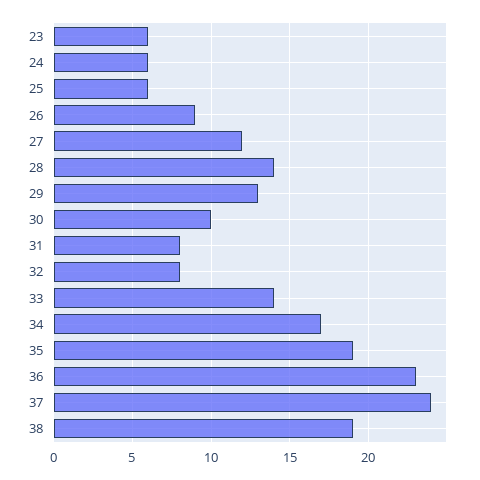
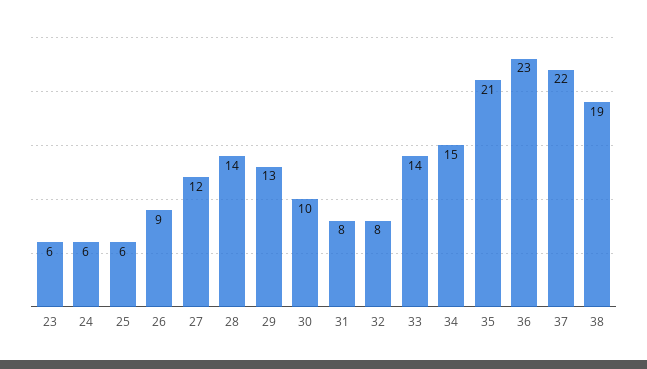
  {
    "23": 6,
    "24": 6,
    "25": 6,
    "26": 9,
    "27": 12,
    "28": 14,
    "29": 13,
    "30": 10,
    "31": 8,
    "32": 8,
    "33": 14,
-   "34": 17,
+   "34": 15,
-   "35": 19,
+   "35": 21,
    "36": 23,
-   "37": 24,
+   "37": 22,
    "38": 19
  }

